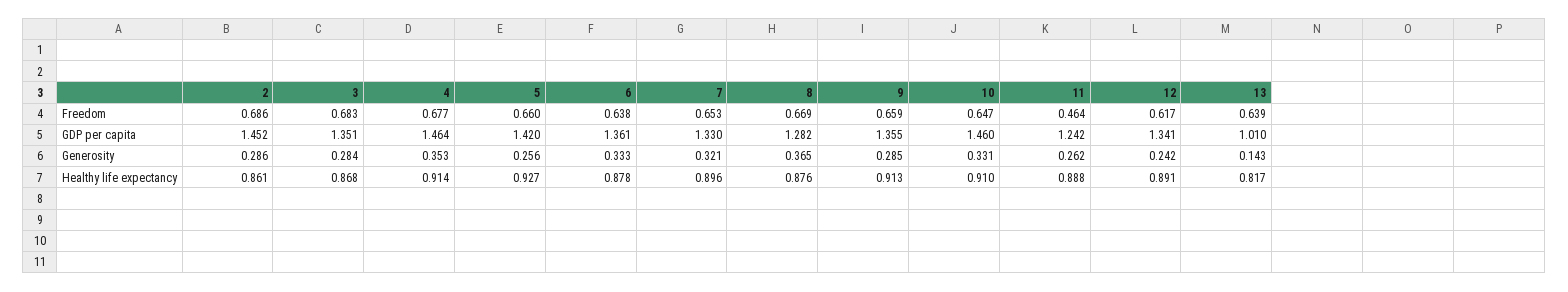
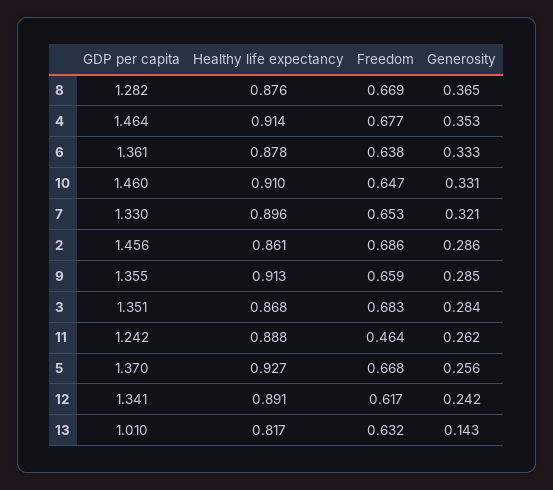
  {
    "2": {
      "Freedom": 0.686,
-     "GDP per capita": 1.452,
+     "GDP per capita": 1.456,
      "Generosity": 0.286,
      "Healthy life expectancy": 0.861
    },
    "3": {
      "Freedom": 0.683,
      "GDP per capita": 1.351,
      "Generosity": 0.284,
      "Healthy life expectancy": 0.868
    },
    "4": {
      "Freedom": 0.677,
      "GDP per capita": 1.464,
      "Generosity": 0.353,
      "Healthy life expectancy": 0.914
    },
    "5": {
-     "Freedom": 0.66,
+     "Freedom": 0.668,
-     "GDP per capita": 1.42,
+     "GDP per capita": 1.37,
      "Generosity": 0.256,
      "Healthy life expectancy": 0.927
    },
    "6": {
      "Freedom": 0.638,
      "GDP per capita": 1.361,
      "Generosity": 0.333,
      "Healthy life expectancy": 0.878
    },
    "7": {
      "Freedom": 0.653,
      "GDP per capita": 1.33,
      "Generosity": 0.321,
      "Healthy life expectancy": 0.896
    },
    "8": {
      "Freedom": 0.669,
      "GDP per capita": 1.282,
      "Generosity": 0.365,
      "Healthy life expectancy": 0.876
    },
    "9": {
      "Freedom": 0.659,
      "GDP per capita": 1.355,
      "Generosity": 0.285,
      "Healthy life expectancy": 0.913
    },
    "10": {
      "Freedom": 0.647,
      "GDP per capita": 1.46,
      "Generosity": 0.331,
      "Healthy life expectancy": 0.91
    },
    "11": {
      "Freedom": 0.464,
      "GDP per capita": 1.242,
      "Generosity": 0.262,
      "Healthy life expectancy": 0.888
    },
    "12": {
      "Freedom": 0.617,
      "GDP per capita": 1.341,
      "Generosity": 0.242,
      "Healthy life expectancy": 0.891
    },
    "13": {
-     "Freedom": 0.639,
+     "Freedom": 0.632,
      "GDP per capita": 1.01,
      "Generosity": 0.143,
      "Healthy life expectancy": 0.817
    }
  }

